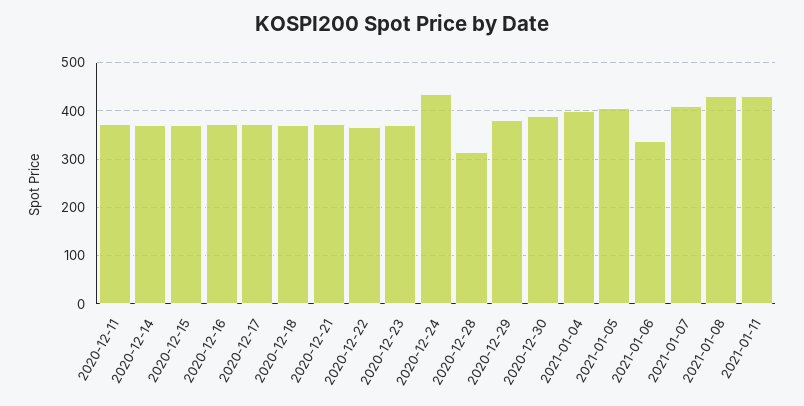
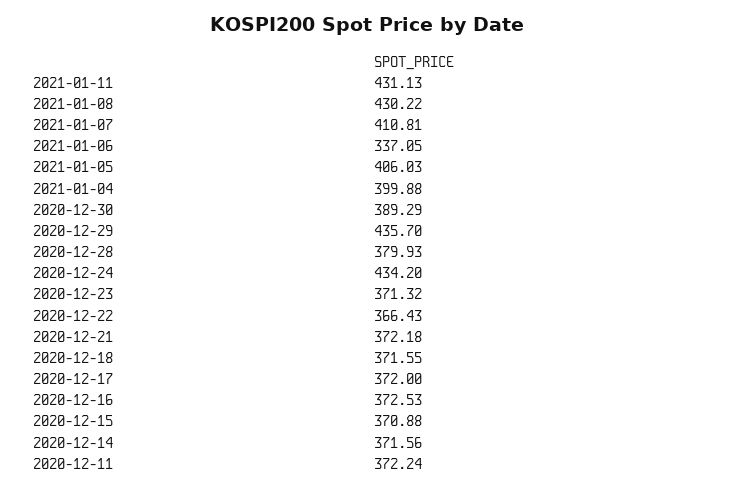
  {
    "2020-12-11": 372.24,
    "2020-12-14": 371.56,
    "2020-12-15": 370.88,
    "2020-12-16": 372.53,
    "2020-12-17": 372,
    "2020-12-18": 371.55,
    "2020-12-21": 372.18,
    "2020-12-22": 366.43,
    "2020-12-23": 371.32,
    "2020-12-24": 434.2,
-   "2020-12-28": 320,
+   "2020-12-28": 379.93,
-   "2020-12-29": 380,
+   "2020-12-29": 435.7,
    "2020-12-30": 389.29,
    "2021-01-04": 399.88,
    "2021-01-05": 406.03,
    "2021-01-06": 337.05,
    "2021-01-07": 410.81,
    "2021-01-08": 430.22,
    "2021-01-11": 431.13
  }

